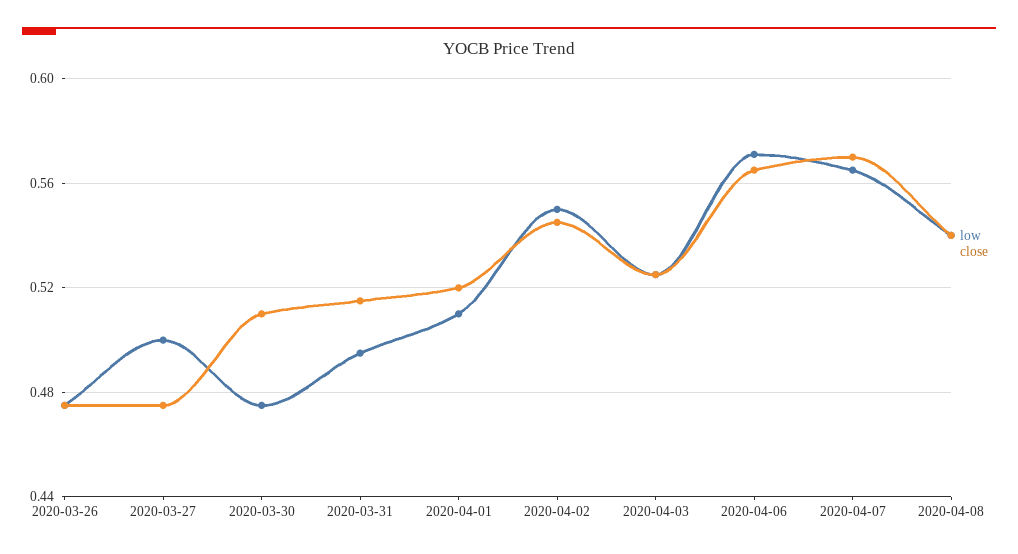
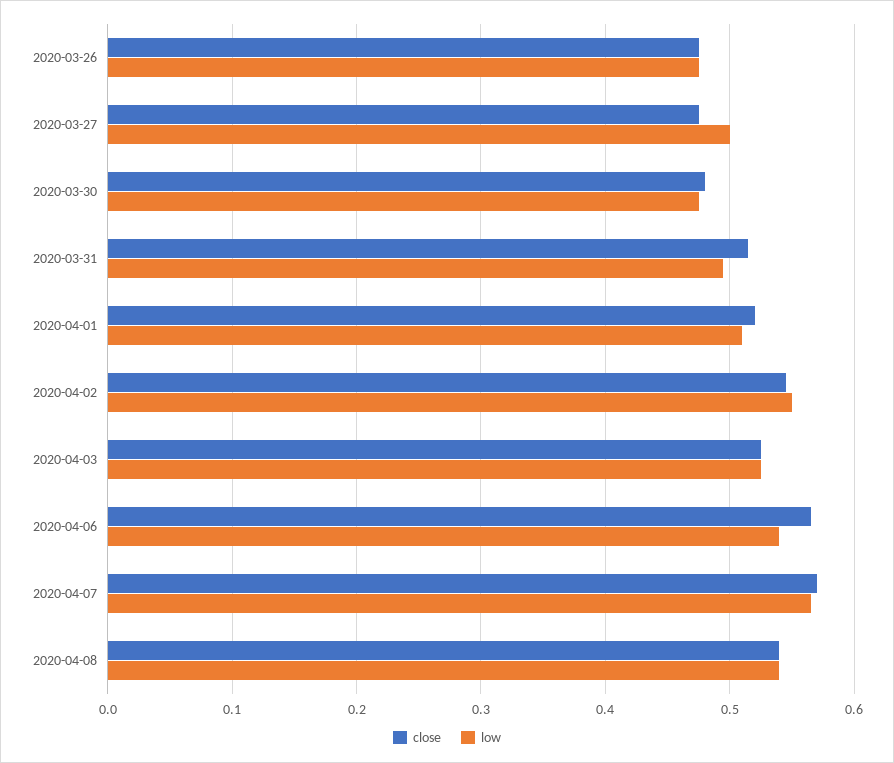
  {
    "low": {
      "2020-03-26": 0.475,
      "2020-03-27": 0.5,
      "2020-03-30": 0.475,
      "2020-03-31": 0.495,
      "2020-04-01": 0.51,
      "2020-04-02": 0.55,
      "2020-04-03": 0.525,
-     "2020-04-06": 0.57,
+     "2020-04-06": 0.54,
      "2020-04-07": 0.565,
      "2020-04-08": 0.54
    },
    "close": {
      "2020-03-26": 0.475,
      "2020-03-27": 0.475,
-     "2020-03-30": 0.51,
+     "2020-03-30": 0.48,
      "2020-03-31": 0.515,
      "2020-04-01": 0.52,
      "2020-04-02": 0.545,
      "2020-04-03": 0.525,
      "2020-04-06": 0.565,
      "2020-04-07": 0.57,
      "2020-04-08": 0.54
    }
  }

